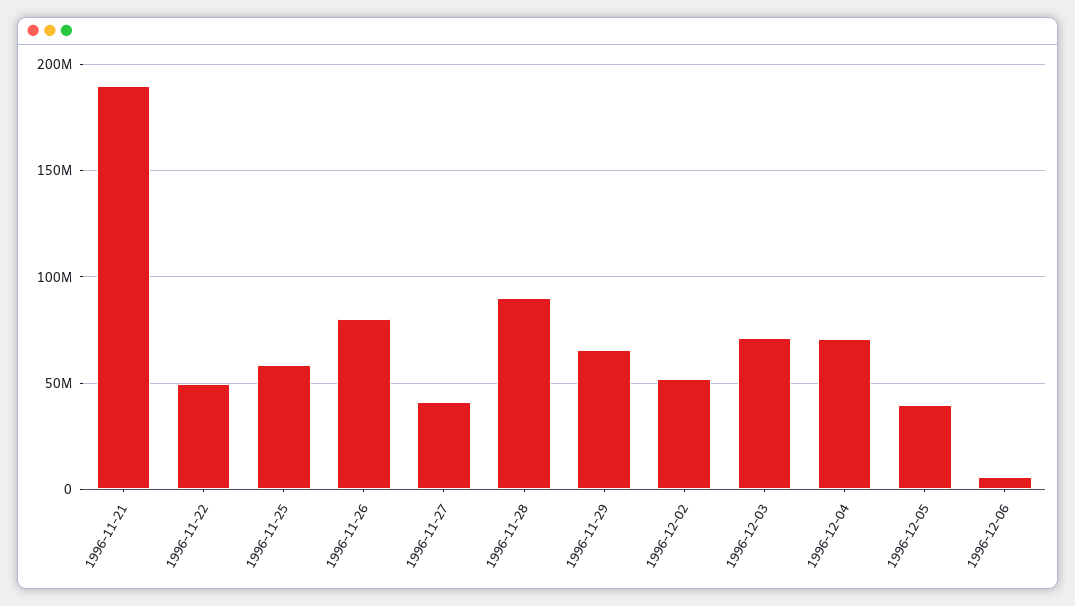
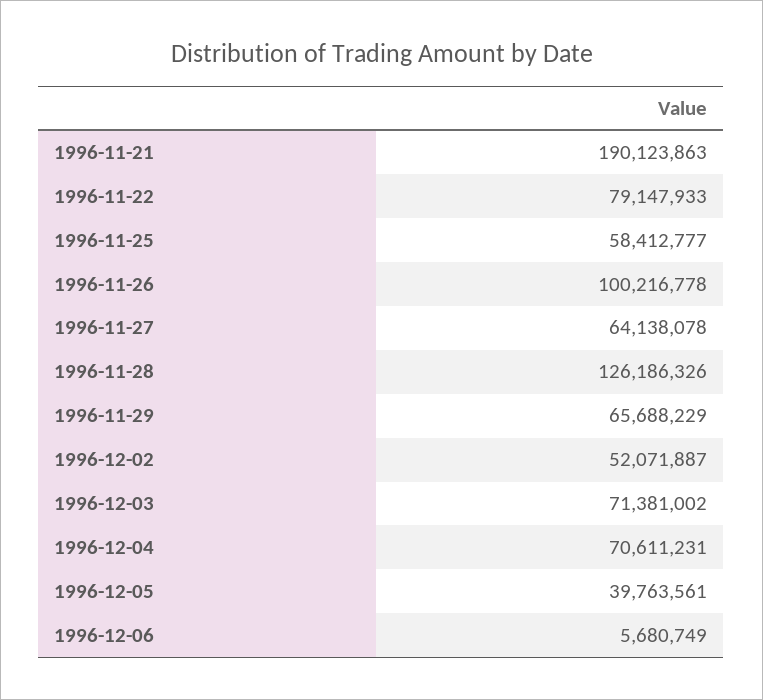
  {
    "1996-11-21": 190123863,
-   "1996-11-22": 50000000,
+   "1996-11-22": 79147933,
    "1996-11-25": 58412777,
-   "1996-11-26": 80000000,
+   "1996-11-26": 100216778,
-   "1996-11-27": 40000000,
+   "1996-11-27": 64138078,
-   "1996-11-28": 90000000,
+   "1996-11-28": 126186326,
    "1996-11-29": 65688229,
    "1996-12-02": 52071887,
    "1996-12-03": 71381002,
    "1996-12-04": 70611231,
    "1996-12-05": 39763561,
    "1996-12-06": 5680749
  }

